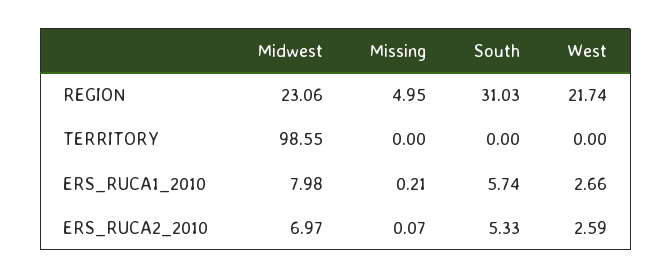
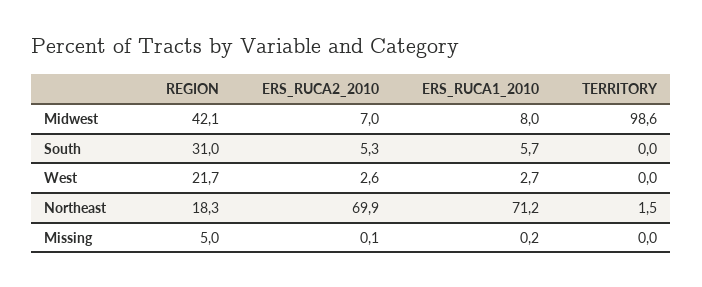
  {
    "Midwest": {
-     "REGION": 23.06,
+     "REGION": 42.1,
      "TERRITORY": 98.55,
      "ERS_RUCA1_2010": 7.98,
      "ERS_RUCA2_2010": 6.97
    },
    "Missing": {
      "REGION": 4.95,
      "TERRITORY": 0,
      "ERS_RUCA1_2010": 0.21,
      "ERS_RUCA2_2010": 0.07
    },
    "South": {
      "REGION": 31.03,
      "TERRITORY": 0,
      "ERS_RUCA1_2010": 5.74,
      "ERS_RUCA2_2010": 5.33
    },
    "West": {
      "REGION": 21.74,
      "TERRITORY": 0,
      "ERS_RUCA1_2010": 2.66,
      "ERS_RUCA2_2010": 2.59
-   }
+   },
+   "Northeast": {
+     "REGION": 18.3,
+     "ERS_RUCA2_2010": 69.9,
+     "ERS_RUCA1_2010": 71.2,
+     "TERRITORY": 1.5
+   }
  }

